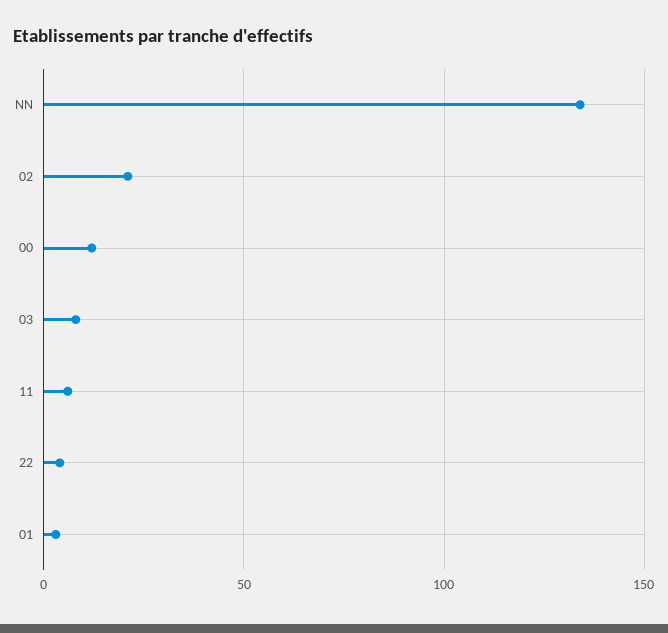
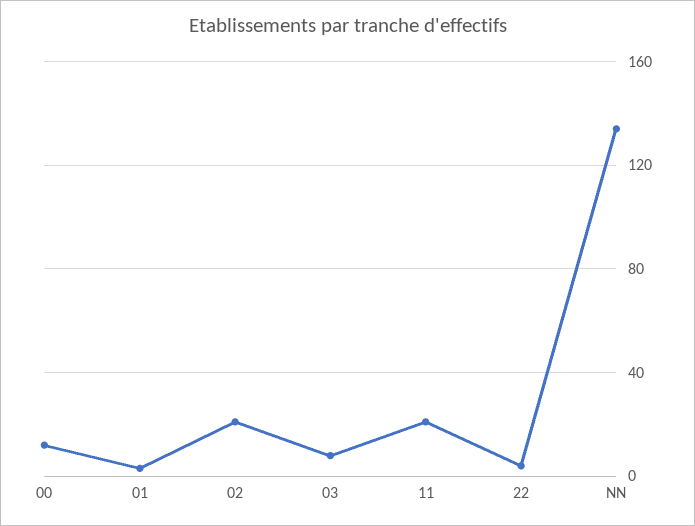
  {
    "NN": 135,
    "02": 20,
    "00": 10,
    "03": 10,
-   "11": 5,
+   "11": 20,
    "22": 5,
    "01": 5
  }

